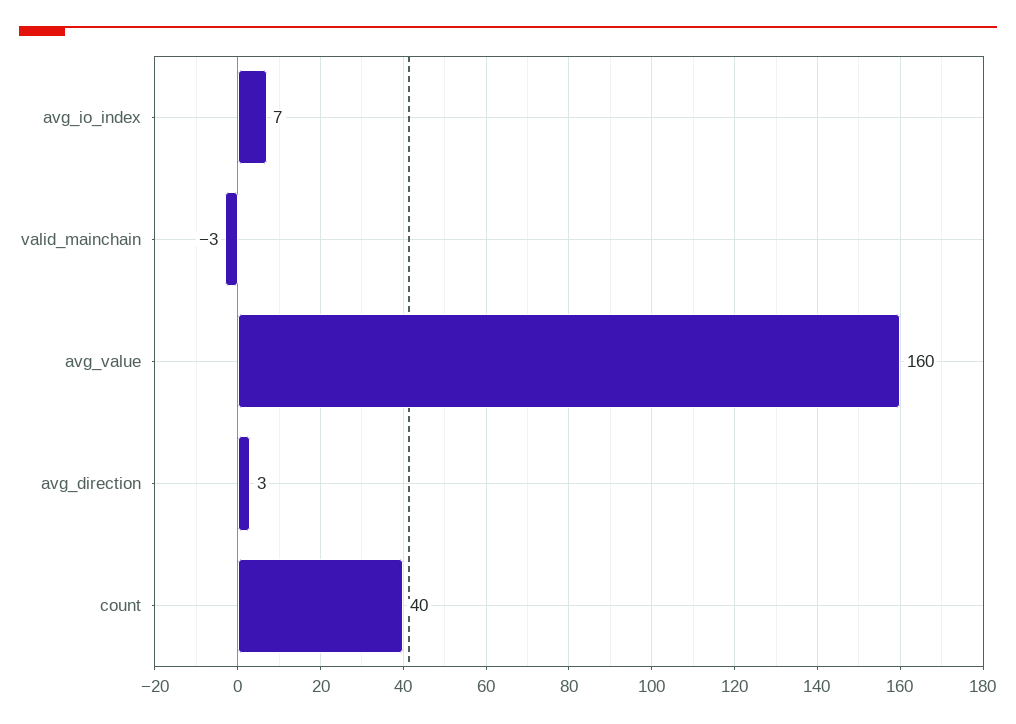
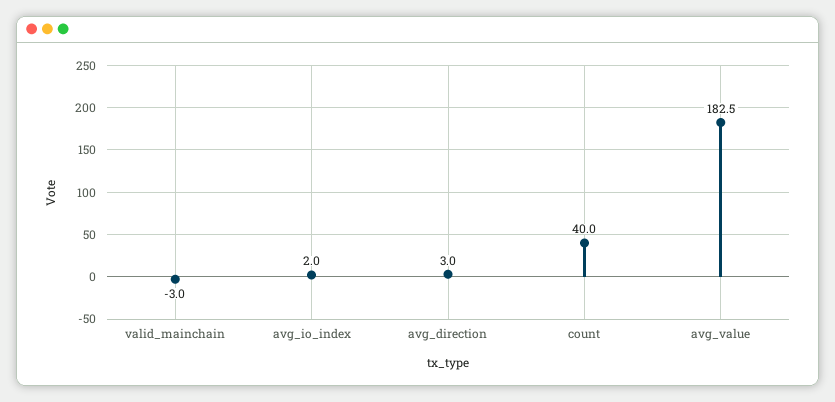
  {
-   "avg_io_index": 7,
+   "avg_io_index": 2,
    "valid_mainchain": -3,
-   "avg_value": 160,
+   "avg_value": 182.5,
    "avg_direction": 3,
    "count": 40
  }

